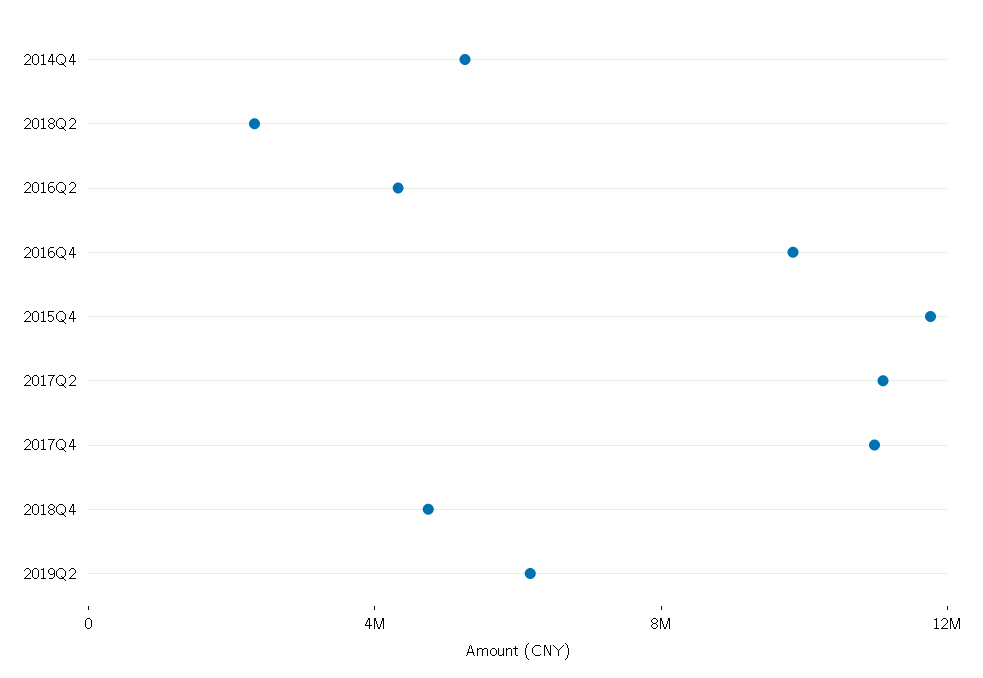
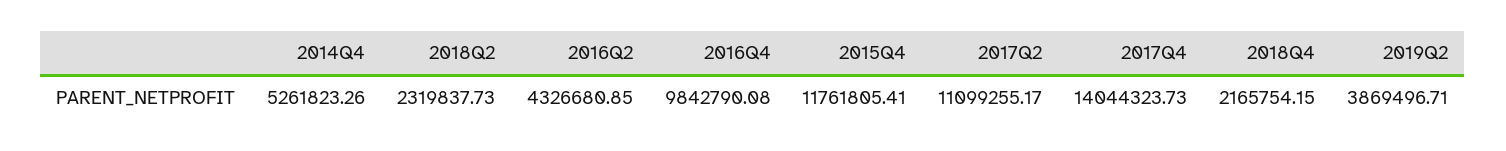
  {
    "2014Q4": 5261823.26,
    "2018Q2": 2319837.73,
    "2016Q2": 4326680.85,
    "2016Q4": 9842790.08,
    "2015Q4": 11761805.41,
    "2017Q2": 11099255.17,
-   "2017Q4": 11000000,
+   "2017Q4": 14044323.73,
-   "2018Q4": 5000000,
+   "2018Q4": 2165754.15,
-   "2019Q2": 6000000
+   "2019Q2": 3869496.71
  }

